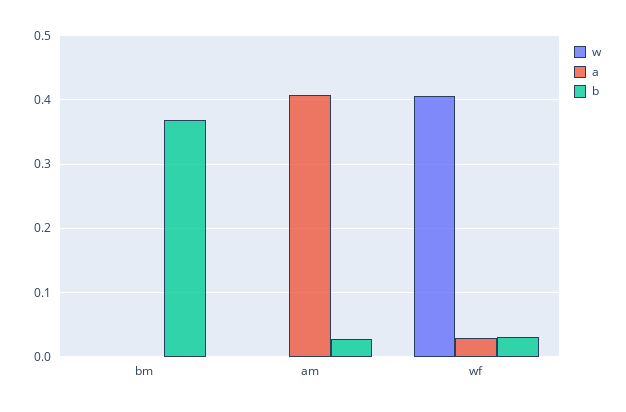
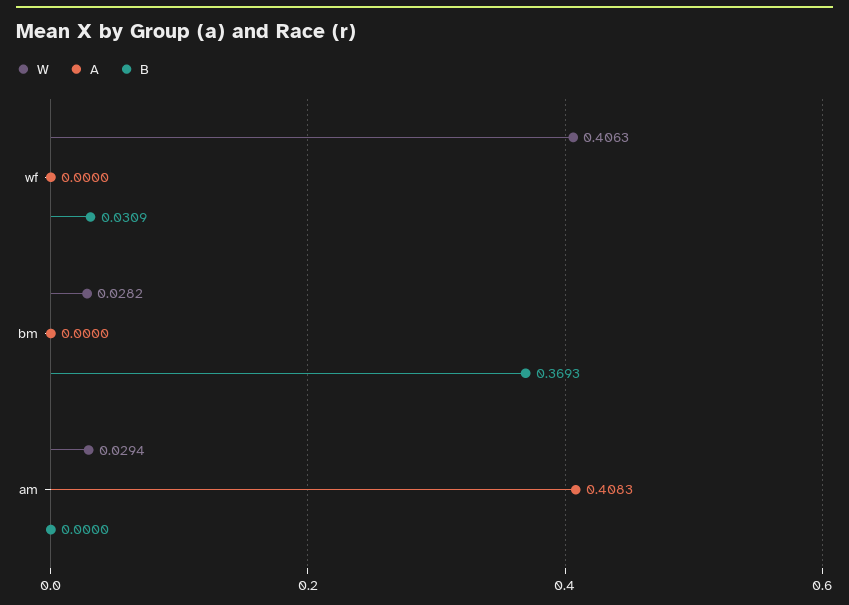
  {
    "w": {
-     "bm": 0,
+     "bm": 0.0282,
-     "am": 0,
+     "am": 0.0294,
      "wf": 0.4063
    },
    "a": {
      "bm": 0,
      "am": 0.4083,
-     "wf": 0.03
+     "wf": 0
    },
    "b": {
      "bm": 0.3693,
-     "am": 0.03,
+     "am": 0,
      "wf": 0.0309
    }
  }

